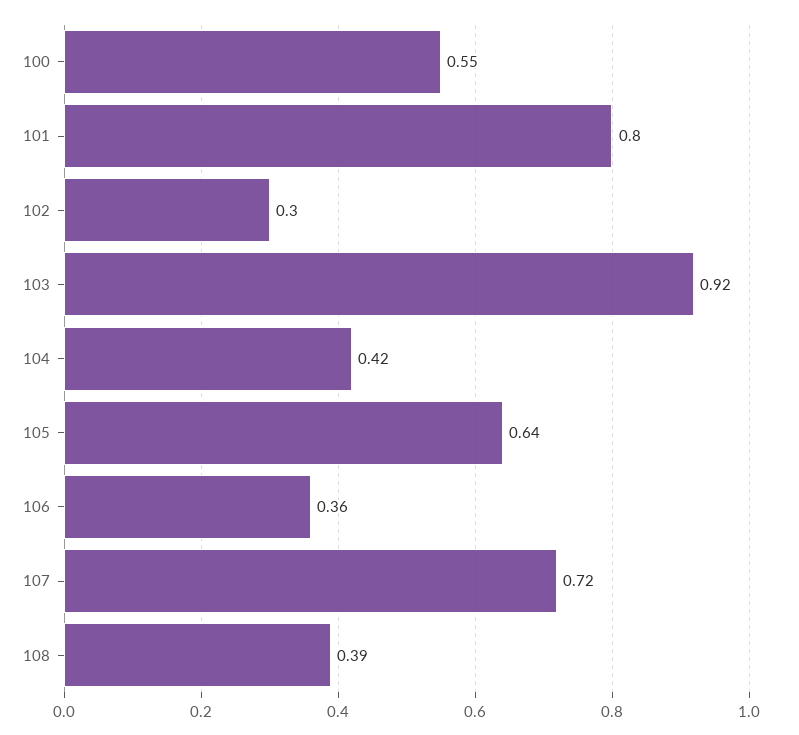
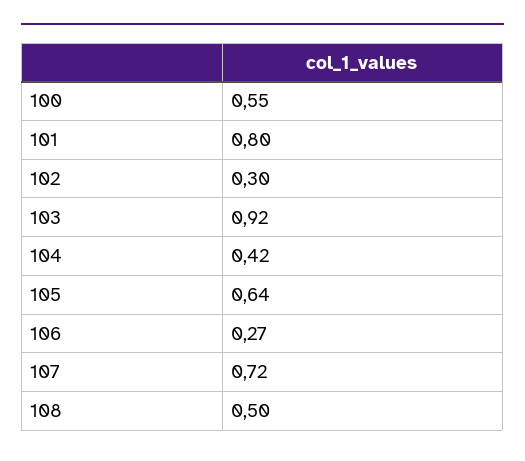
  {
    "100": 0.55,
    "101": 0.8,
    "102": 0.3,
    "103": 0.92,
    "104": 0.42,
    "105": 0.64,
-   "106": 0.36,
+   "106": 0.27,
    "107": 0.72,
-   "108": 0.39
+   "108": 0.5
  }

